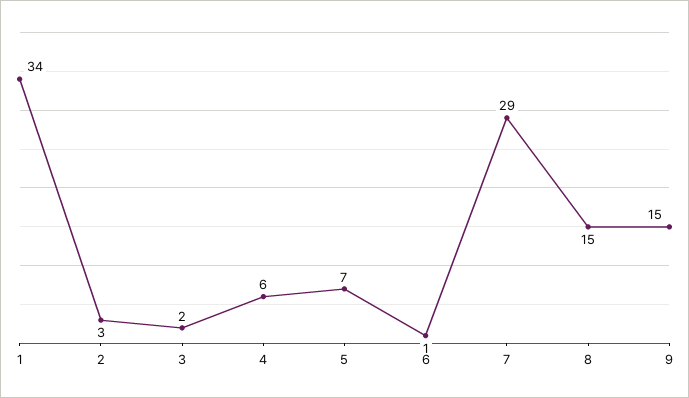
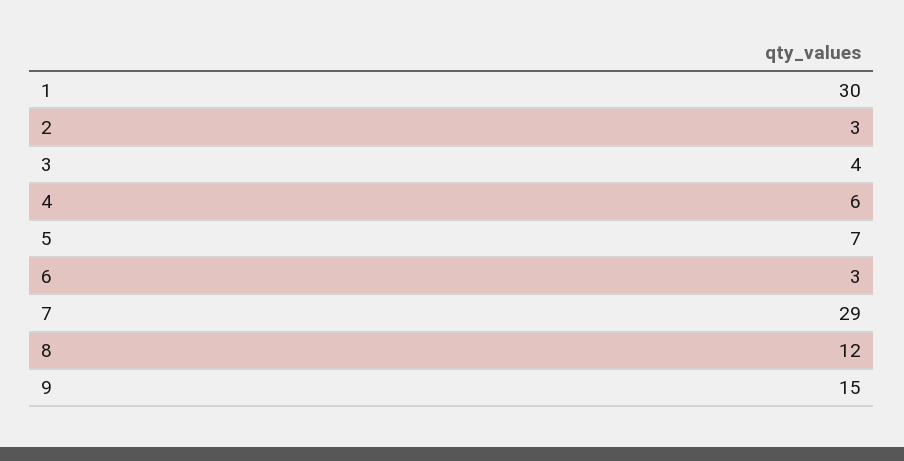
  {
-   "1": 34,
+   "1": 30,
    "2": 3,
-   "3": 2,
+   "3": 4,
    "4": 6,
    "5": 7,
-   "6": 1,
+   "6": 3,
    "7": 29,
-   "8": 15,
+   "8": 12,
    "9": 15
  }

